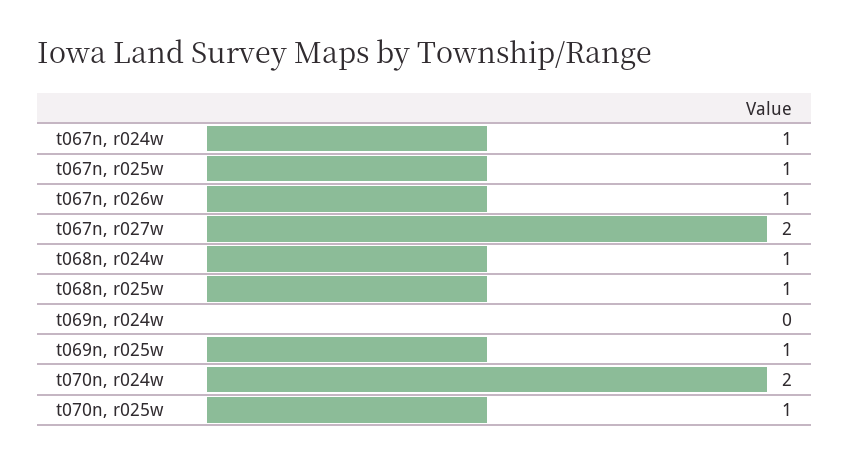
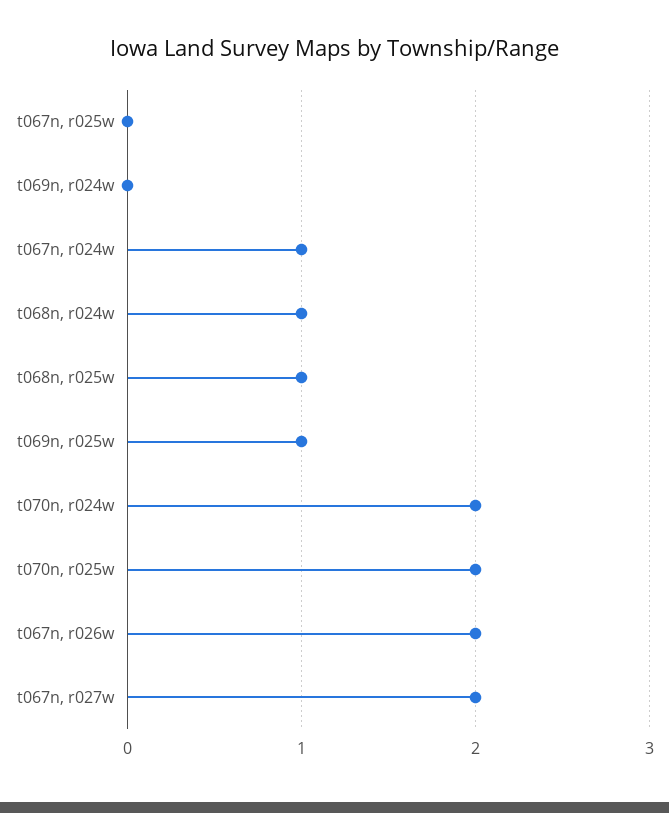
  {
    "t067n, r024w": 1,
-   "t067n, r025w": 1,
+   "t067n, r025w": 0,
-   "t067n, r026w": 1,
+   "t067n, r026w": 2,
    "t067n, r027w": 2,
    "t068n, r024w": 1,
    "t068n, r025w": 1,
    "t069n, r024w": 0,
    "t069n, r025w": 1,
    "t070n, r024w": 2,
-   "t070n, r025w": 1
+   "t070n, r025w": 2
  }

